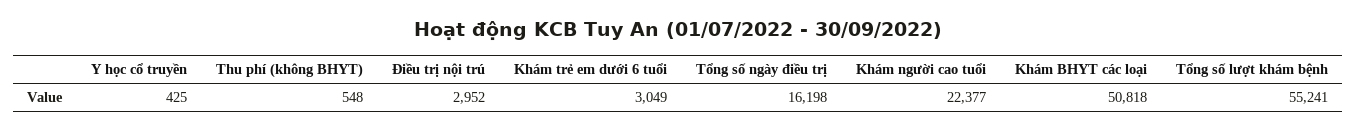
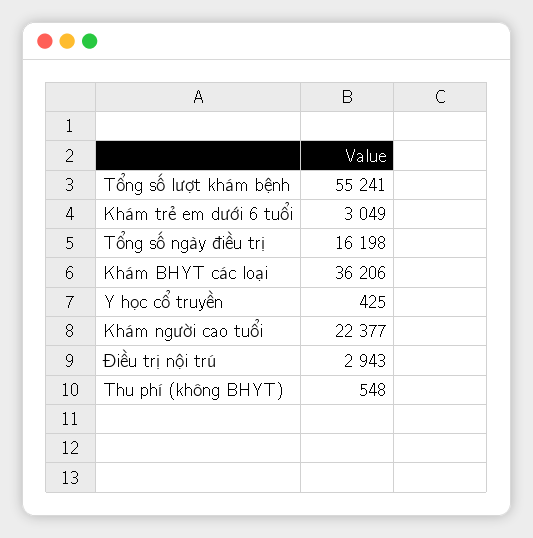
  {
    "Y học cổ truyền": 425,
    "Thu phí (không BHYT)": 548,
-   "Điều trị nội trú": 2952,
+   "Điều trị nội trú": 2943,
    "Khám trẻ em dưới 6 tuổi": 3049,
    "Tổng số ngày điều trị": 16198,
    "Khám người cao tuổi": 22377,
-   "Khám BHYT các loại": 50818,
+   "Khám BHYT các loại": 36206,
    "Tổng số lượt khám bệnh": 55241
  }

